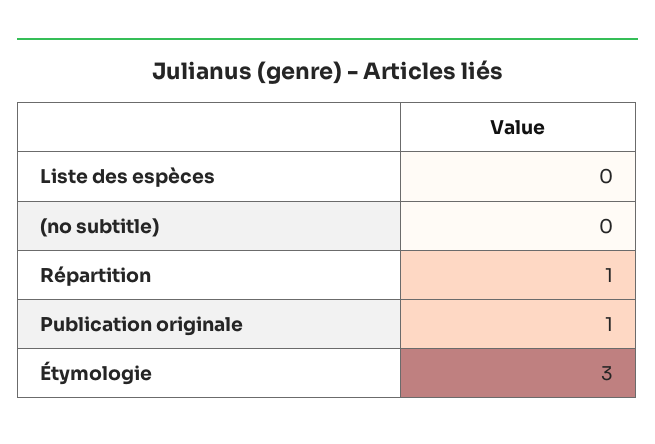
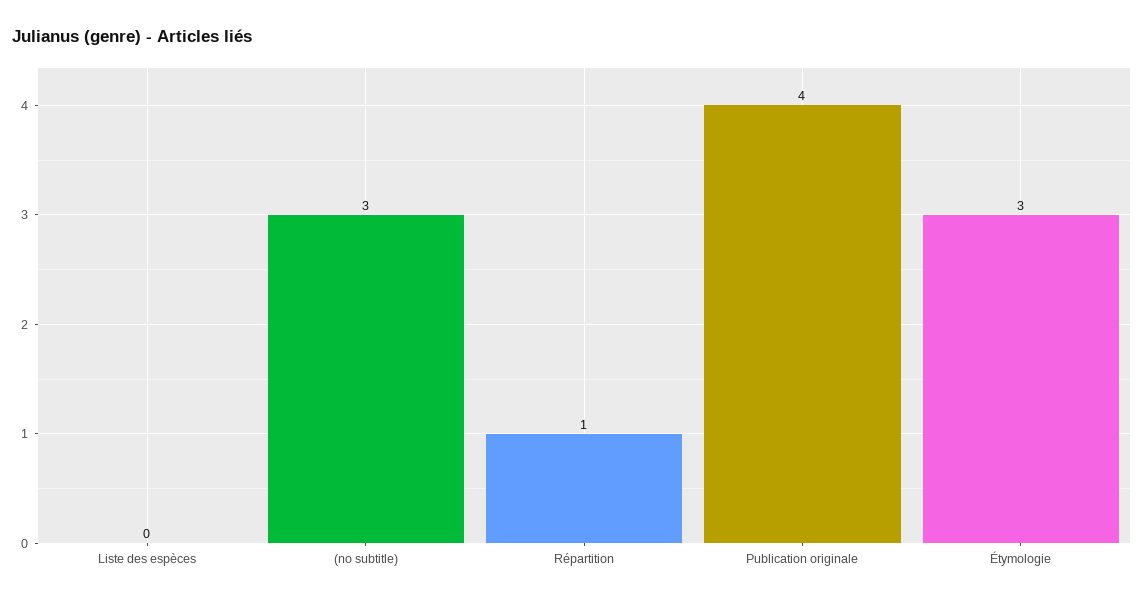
  {
    "Liste des espèces": 0,
-   "(no subtitle)": 0,
+   "(no subtitle)": 3,
    "Répartition": 1,
-   "Publication originale": 1,
+   "Publication originale": 4,
    "Étymologie": 3
  }

